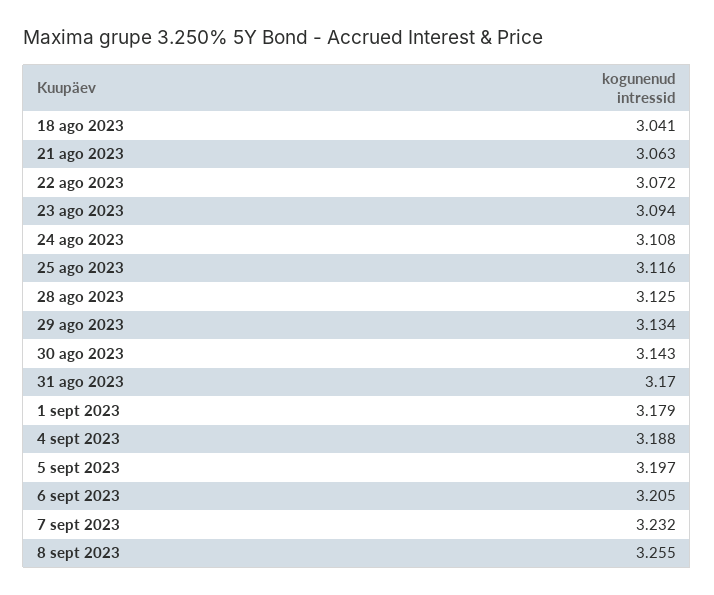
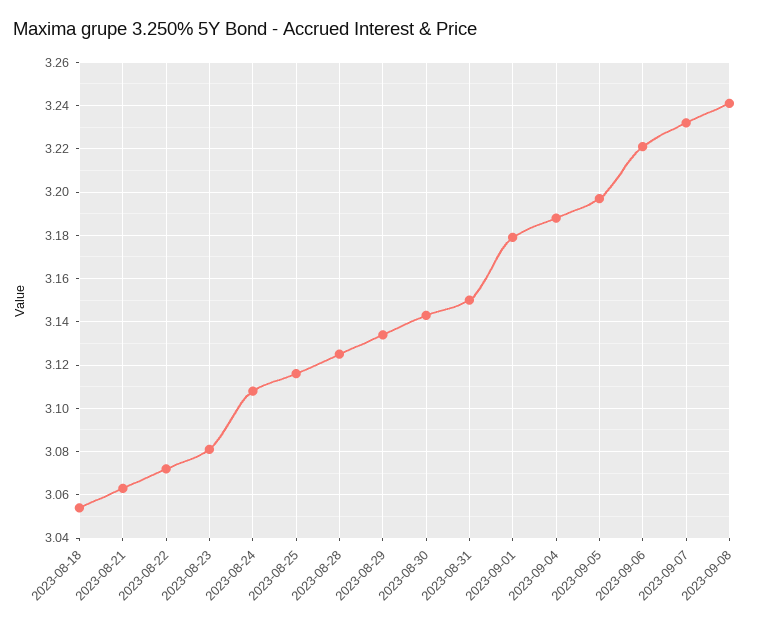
  {
-   "18 ago 2023": 3.041,
+   "18 ago 2023": 3.055,
    "21 ago 2023": 3.063,
    "22 ago 2023": 3.072,
-   "23 ago 2023": 3.094,
+   "23 ago 2023": 3.08,
    "24 ago 2023": 3.108,
    "25 ago 2023": 3.116,
    "28 ago 2023": 3.125,
    "29 ago 2023": 3.134,
    "30 ago 2023": 3.143,
-   "31 ago 2023": 3.17,
+   "31 ago 2023": 3.15,
    "1 sept 2023": 3.179,
    "4 sept 2023": 3.188,
    "5 sept 2023": 3.197,
-   "6 sept 2023": 3.205,
+   "6 sept 2023": 3.22,
    "7 sept 2023": 3.232,
-   "8 sept 2023": 3.255
+   "8 sept 2023": 3.24
  }

